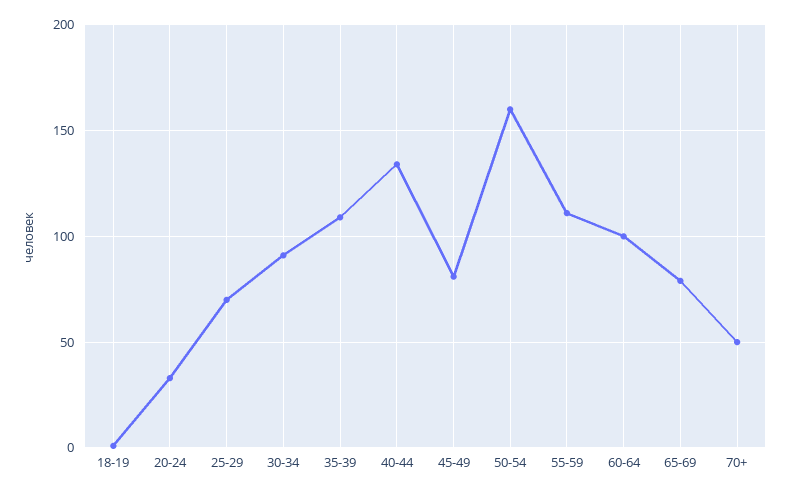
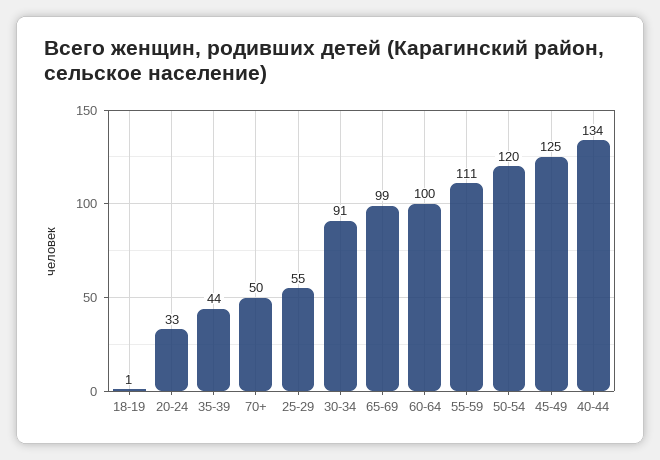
  {
    "18-19": 1,
    "20-24": 33,
-   "25-29": 70,
+   "25-29": 55,
    "30-34": 91,
-   "35-39": 110,
+   "35-39": 44,
    "40-44": 134,
-   "45-49": 80,
+   "45-49": 125,
-   "50-54": 160,
+   "50-54": 120,
    "55-59": 111,
    "60-64": 100,
-   "65-69": 80,
+   "65-69": 99,
    "70+": 50
  }

